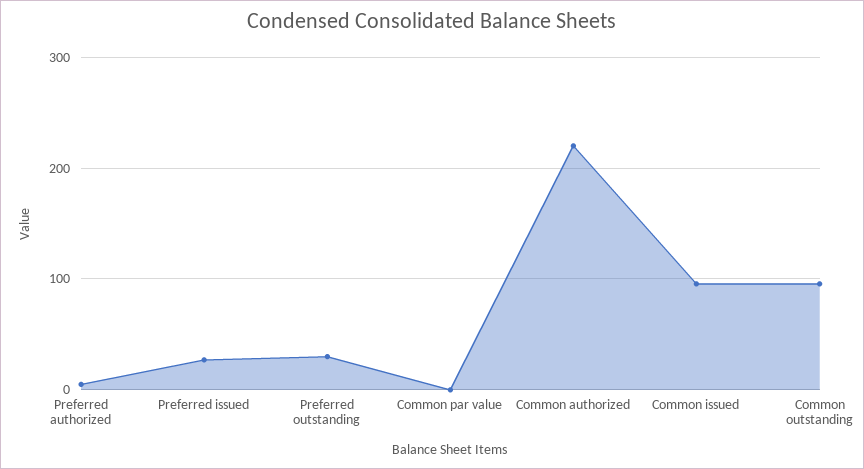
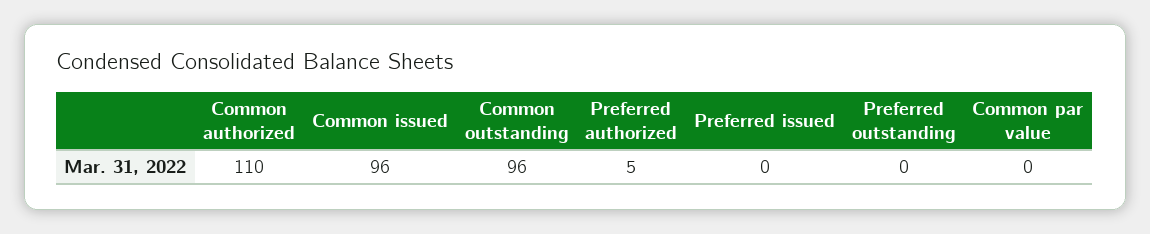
  {
    "Preferred authorized": 5,
-   "Preferred issued": 30,
+   "Preferred issued": 0,
-   "Preferred outstanding": 30,
+   "Preferred outstanding": 0,
    "Common par value": 0,
-   "Common authorized": 220,
+   "Common authorized": 110,
    "Common issued": 96,
    "Common outstanding": 96
  }

